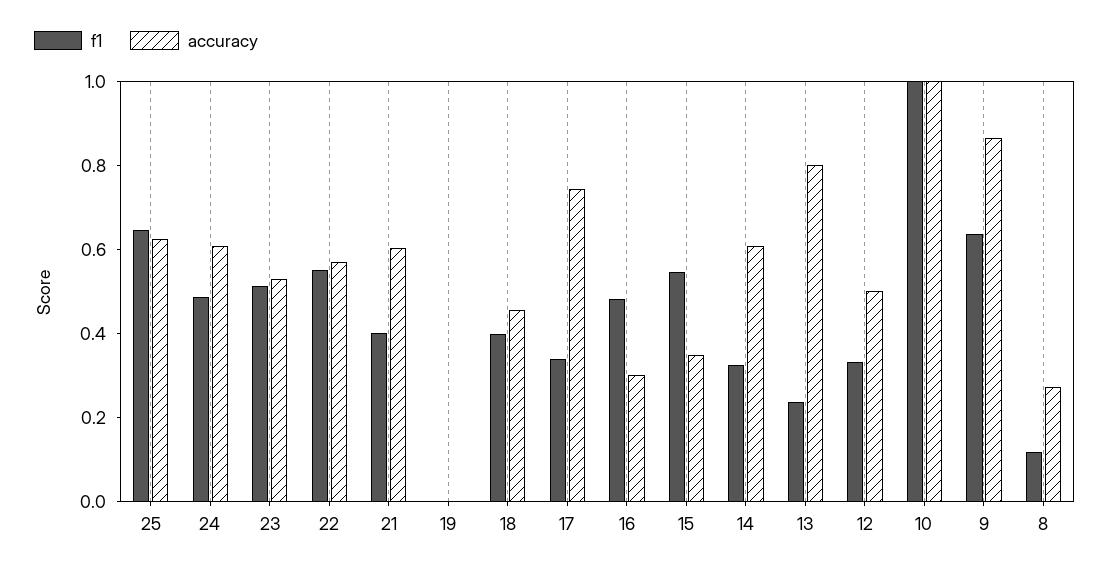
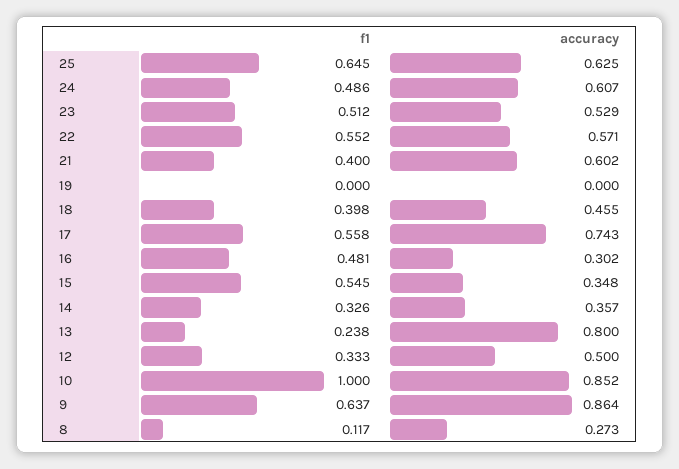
  {
    "f1": {
      "25": 0.645,
      "24": 0.486,
      "23": 0.512,
      "22": 0.552,
      "21": 0.4,
      "19": 0,
      "18": 0.398,
-     "17": 0.35,
+     "17": 0.558,
      "16": 0.481,
      "15": 0.545,
      "14": 0.326,
      "13": 0.238,
      "12": 0.333,
      "10": 1,
      "9": 0.637,
      "8": 0.117
    },
    "accuracy": {
      "25": 0.625,
      "24": 0.607,
      "23": 0.529,
      "22": 0.571,
      "21": 0.602,
      "19": 0,
      "18": 0.455,
      "17": 0.743,
      "16": 0.302,
      "15": 0.348,
-     "14": 0.6,
+     "14": 0.357,
      "13": 0.8,
      "12": 0.5,
-     "10": 1,
+     "10": 0.852,
      "9": 0.864,
      "8": 0.273
    }
  }

